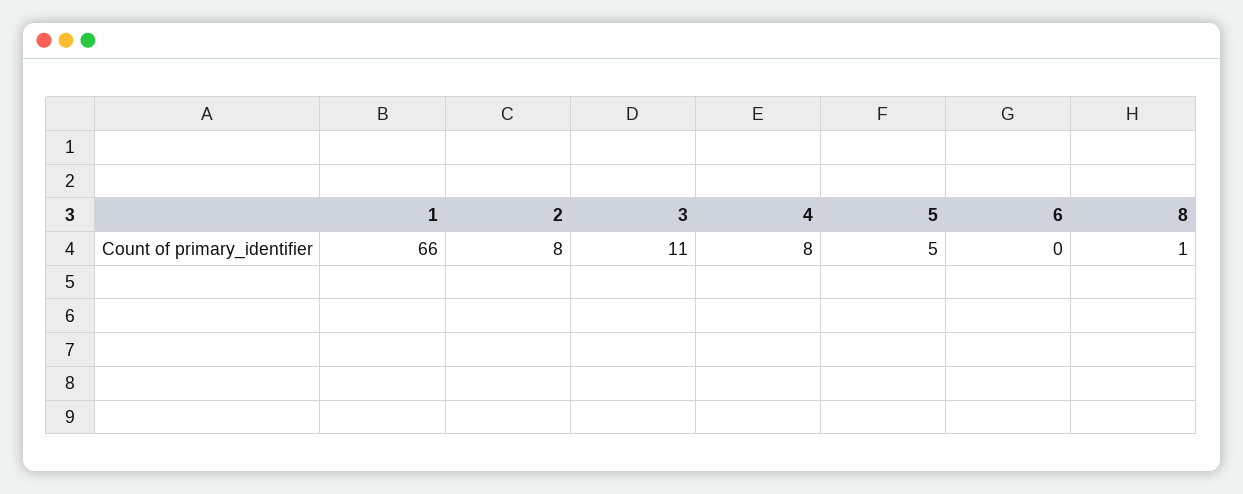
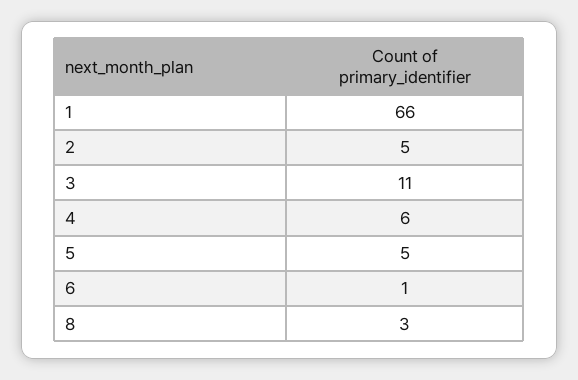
  {
    "1": 66,
-   "2": 8,
+   "2": 5,
    "3": 11,
-   "4": 8,
+   "4": 6,
    "5": 5,
-   "6": 0,
+   "6": 1,
-   "8": 1
+   "8": 3
  }

